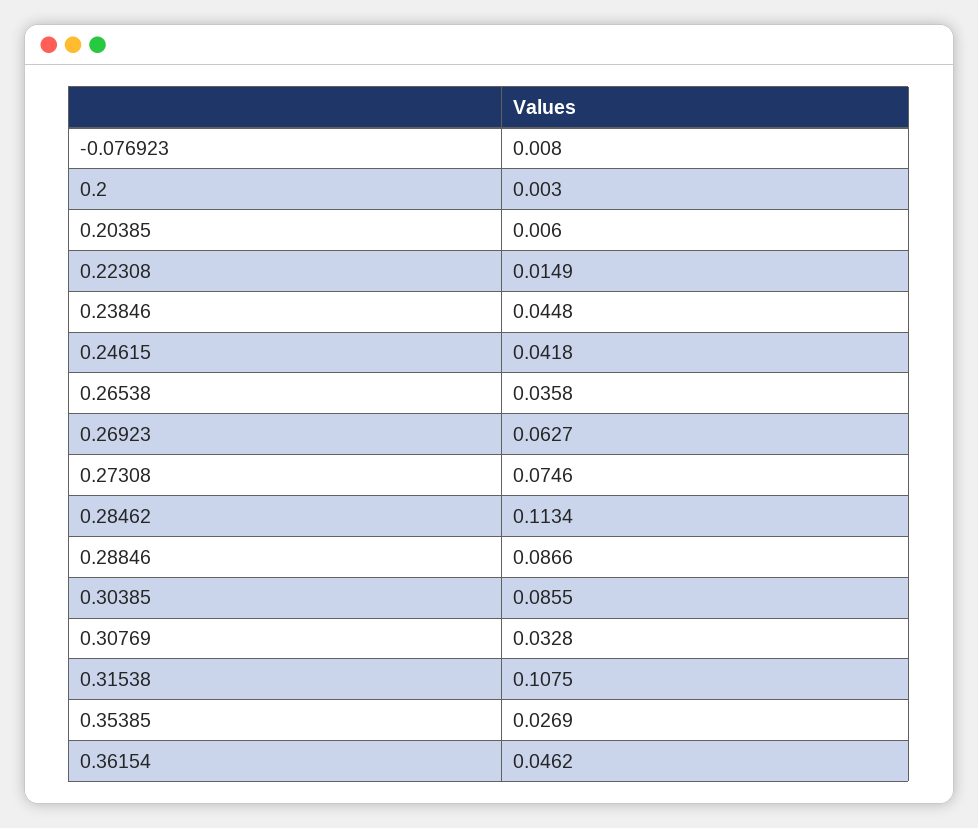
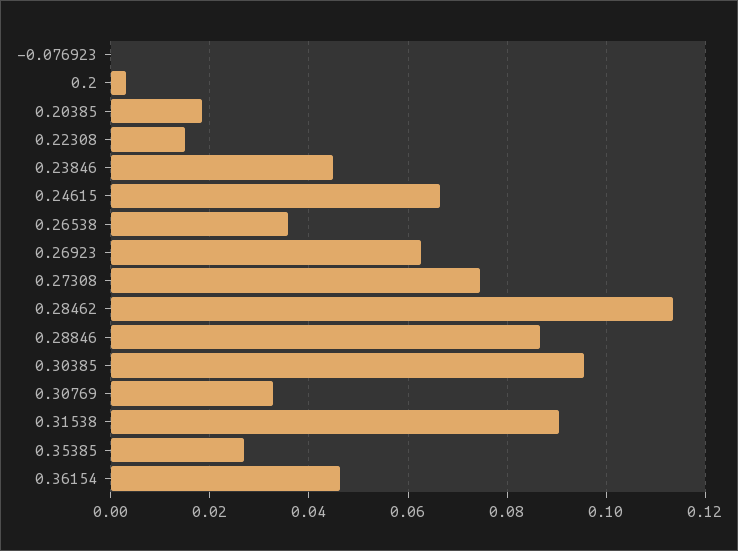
  {
-   "-0.076923": 0.008,
+   "-0.076923": 0,
    "0.2": 0.003,
-   "0.20385": 0.006,
+   "0.20385": 0.018,
    "0.22308": 0.0149,
    "0.23846": 0.0448,
-   "0.24615": 0.0418,
+   "0.24615": 0.066,
    "0.26538": 0.0358,
    "0.26923": 0.0627,
    "0.27308": 0.0746,
    "0.28462": 0.1134,
    "0.28846": 0.0866,
-   "0.30385": 0.0855,
+   "0.30385": 0.096,
    "0.30769": 0.0328,
-   "0.31538": 0.1075,
+   "0.31538": 0.09,
    "0.35385": 0.0269,
    "0.36154": 0.0462
  }

